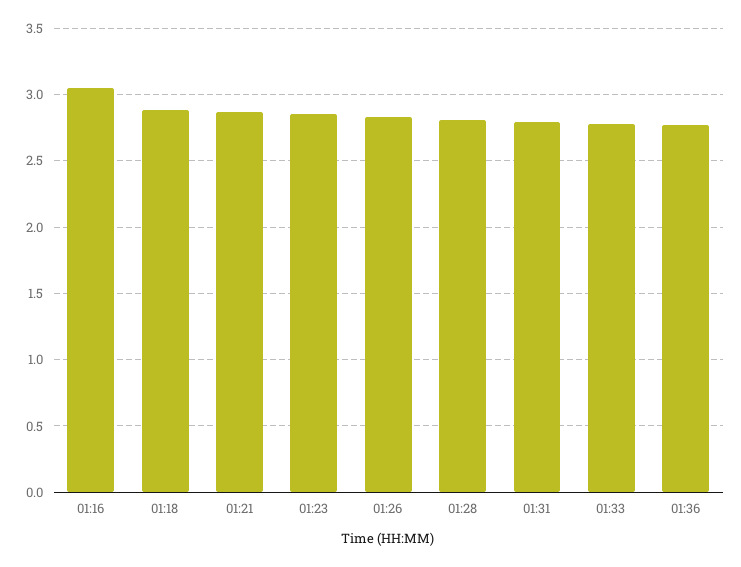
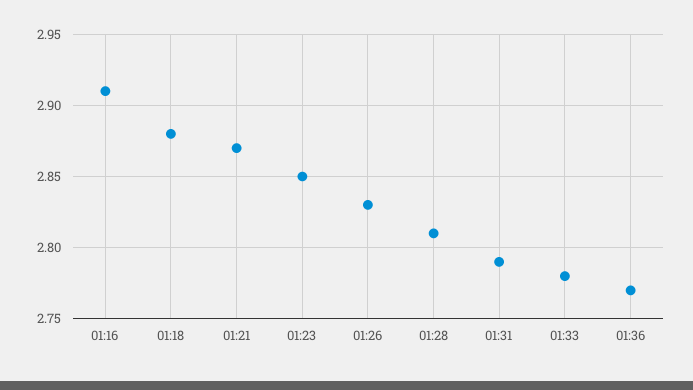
  {
-   "01:16": 3.05,
+   "01:16": 2.91,
    "01:18": 2.88,
    "01:21": 2.87,
    "01:23": 2.85,
    "01:26": 2.83,
    "01:28": 2.81,
    "01:31": 2.79,
    "01:33": 2.78,
    "01:36": 2.77
  }

